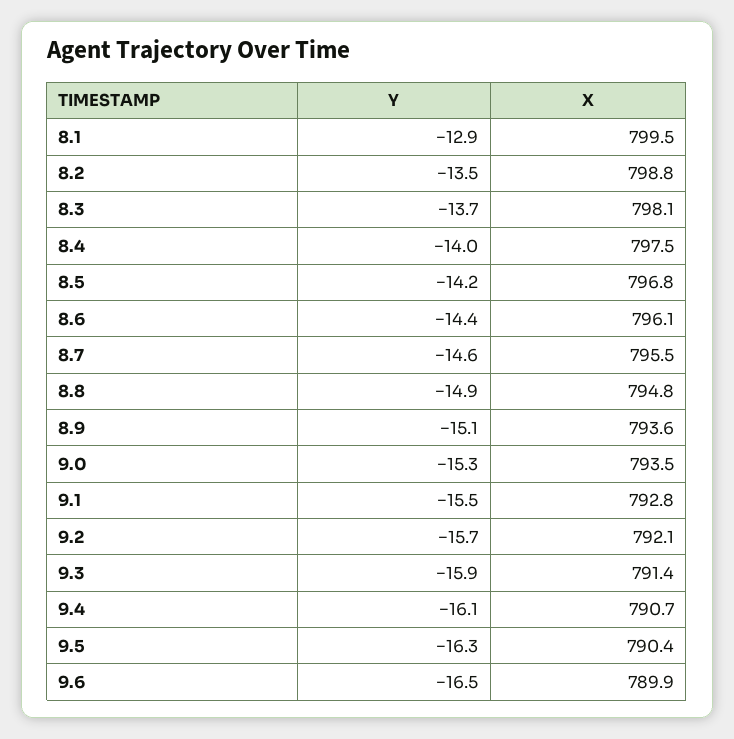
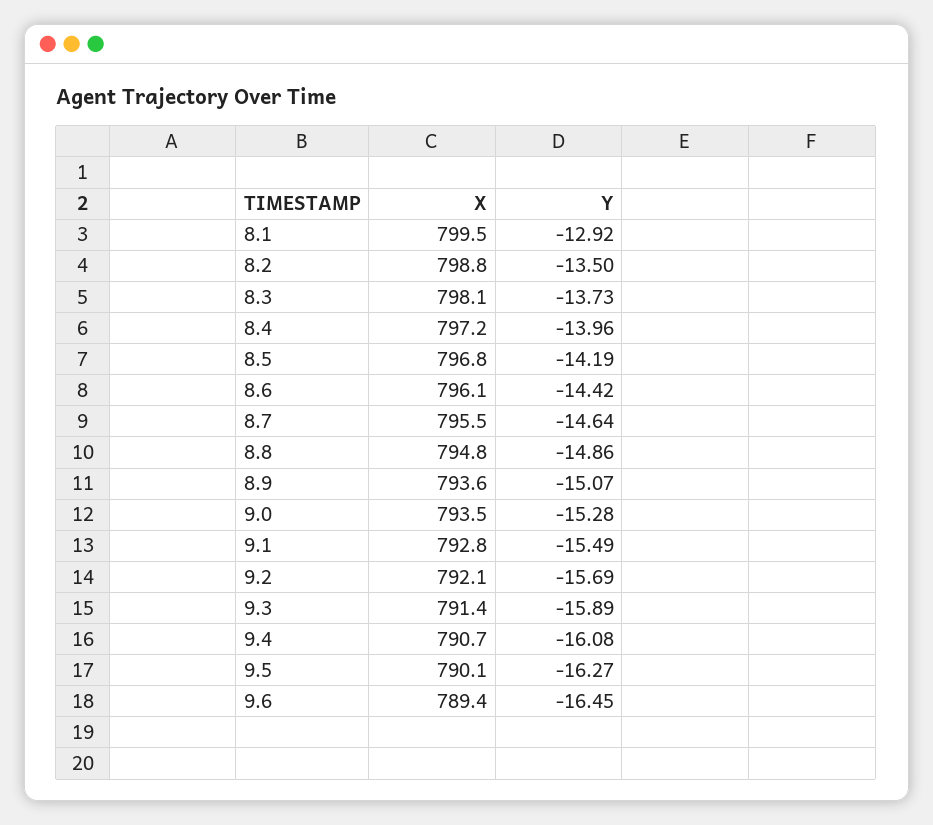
  {
    "Y": {
      "8.1": -12.92,
      "8.2": -13.5,
      "8.3": -13.73,
      "8.4": -13.96,
      "8.5": -14.19,
      "8.6": -14.42,
      "8.7": -14.64,
      "8.8": -14.86,
      "8.9": -15.07,
      "9.0": -15.28,
      "9.1": -15.49,
      "9.2": -15.69,
      "9.3": -15.89,
      "9.4": -16.08,
      "9.5": -16.27,
      "9.6": -16.45
    },
    "X": {
      "8.1": 799.5,
      "8.2": 798.8,
      "8.3": 798.1,
-     "8.4": 797.5,
+     "8.4": 797.2,
      "8.5": 796.8,
      "8.6": 796.1,
      "8.7": 795.5,
      "8.8": 794.8,
      "8.9": 793.6,
      "9.0": 793.5,
      "9.1": 792.8,
      "9.2": 792.1,
      "9.3": 791.4,
      "9.4": 790.7,
-     "9.5": 790.4,
+     "9.5": 790.1,
-     "9.6": 789.9
+     "9.6": 789.4
    }
  }

